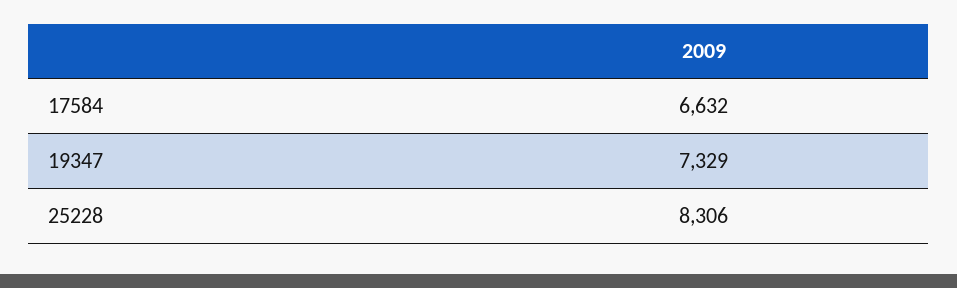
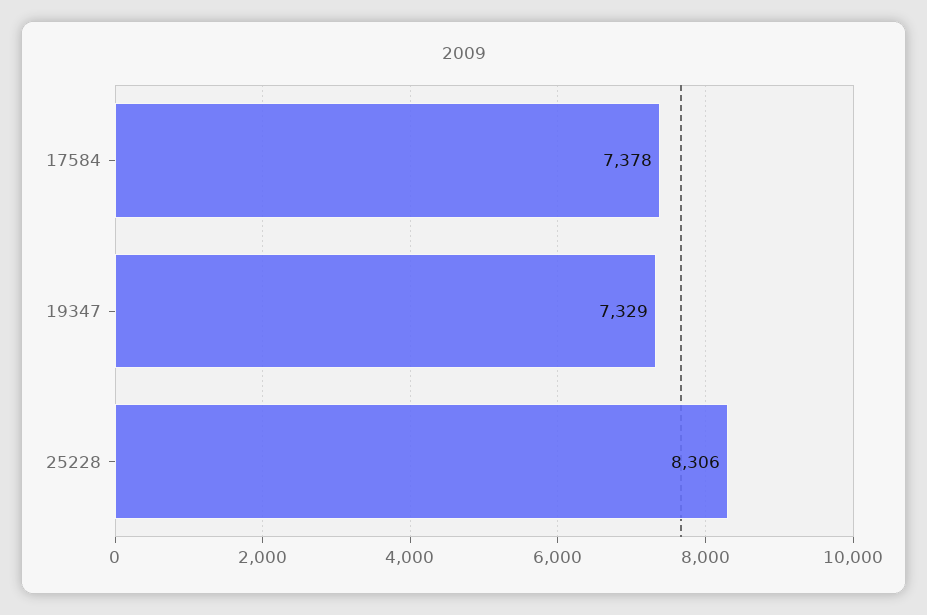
  {
-   "17584": 6632,
+   "17584": 7378,
    "19347": 7329,
    "25228": 8306
  }

